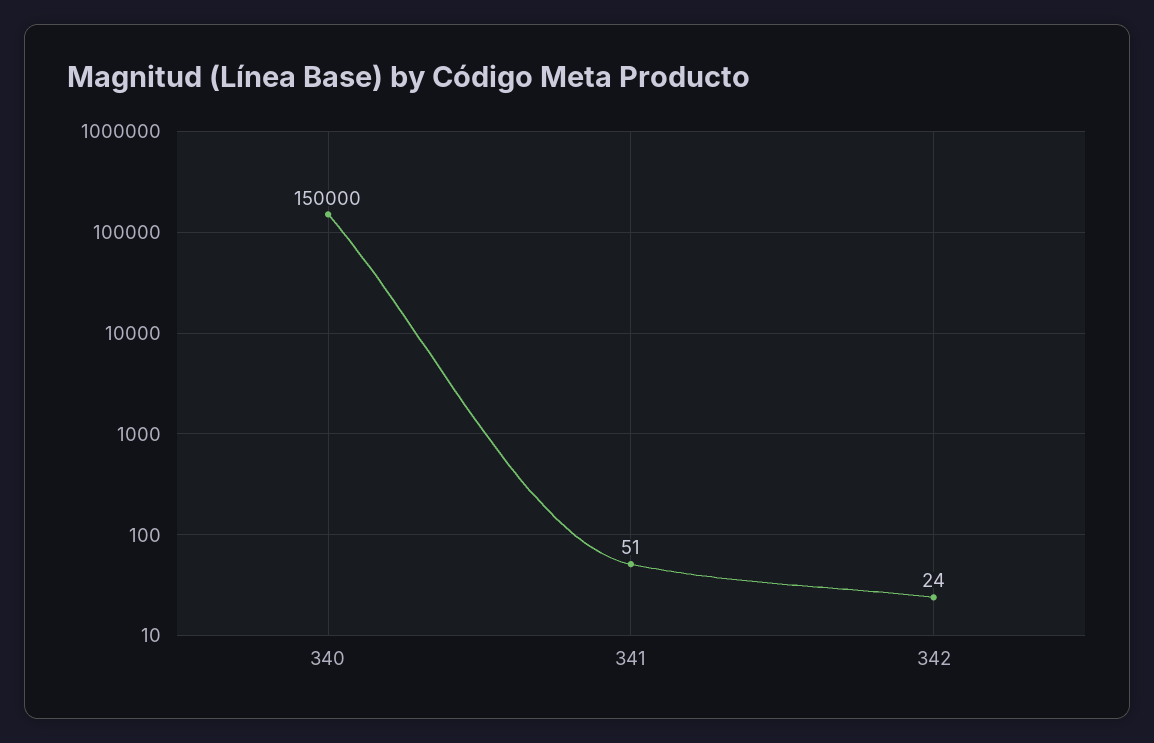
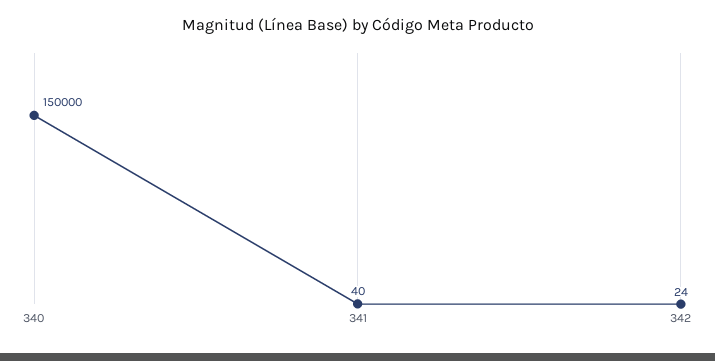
  {
    "340": 150000,
-   "341": 51,
+   "341": 40,
    "342": 24
  }

